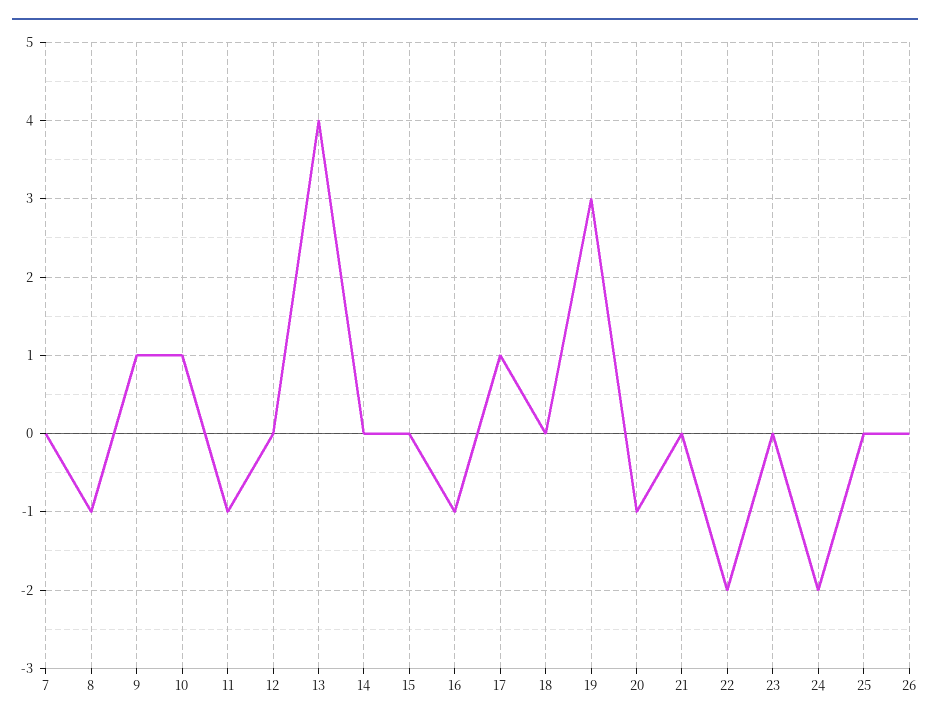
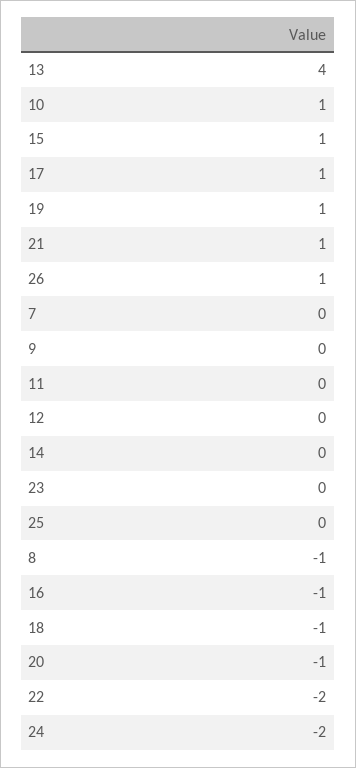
  {
    "7": 0,
    "8": -1,
-   "9": 1,
+   "9": 0,
    "10": 1,
-   "11": -1,
+   "11": 0,
    "12": 0,
    "13": 4,
    "14": 0,
-   "15": 0,
+   "15": 1,
    "16": -1,
    "17": 1,
-   "18": 0,
+   "18": -1,
-   "19": 3,
+   "19": 1,
    "20": -1,
-   "21": 0,
+   "21": 1,
    "22": -2,
    "23": 0,
    "24": -2,
    "25": 0,
-   "26": 0
+   "26": 1
  }

